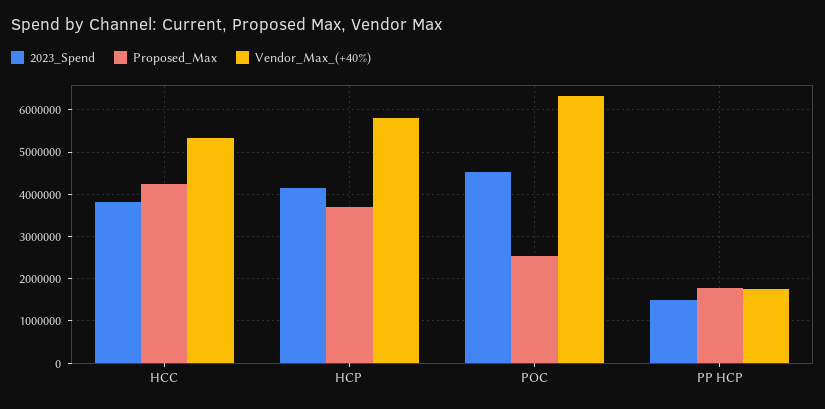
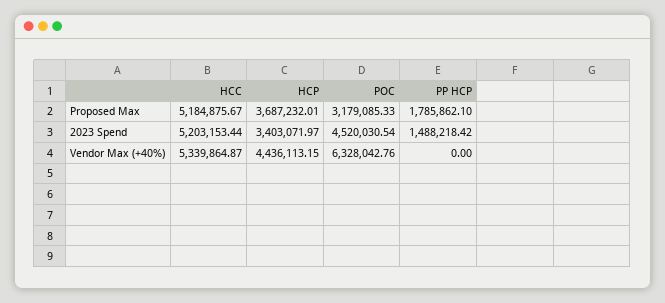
  {
    "2023_Spend": {
-     "HCC": 3800000,
+     "HCC": 5203153.44,
-     "HCP": 4200000,
+     "HCP": 3403071.97,
      "POC": 4520030.54,
      "PP HCP": 1488218.42
    },
    "Proposed_Max": {
-     "HCC": 4200000,
+     "HCC": 5184875.67,
      "HCP": 3687232.01,
-     "POC": 2600000,
+     "POC": 3179085.33,
      "PP HCP": 1785862.1
    },
    "Vendor_Max_(+40%)": {
      "HCC": 5339864.87,
-     "HCP": 5800000,
+     "HCP": 4436113.15,
      "POC": 6328042.76,
-     "PP HCP": 1800000
+     "PP HCP": 0
    }
  }

